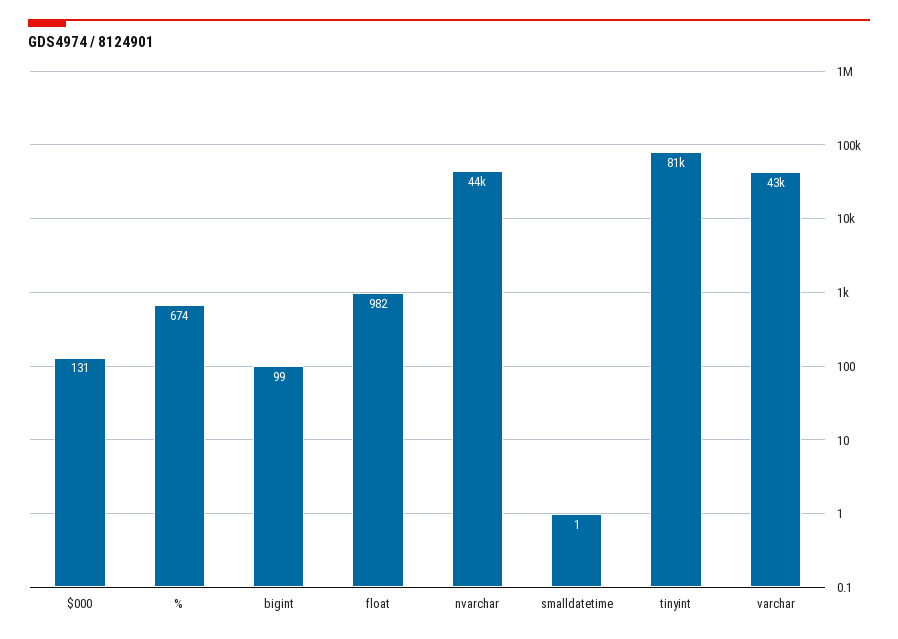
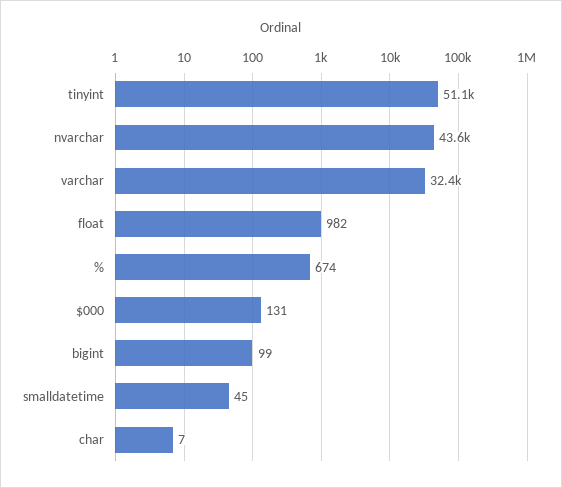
  {
    "$000": 131,
    "%": 674,
    "bigint": 99,
    "float": 982,
    "nvarchar": 43600,
-   "smalldatetime": 1,
+   "smalldatetime": 45,
-   "tinyint": 81000,
+   "tinyint": 51100,
-   "varchar": 43000
+   "varchar": 32400,
+   "char": 7
  }

